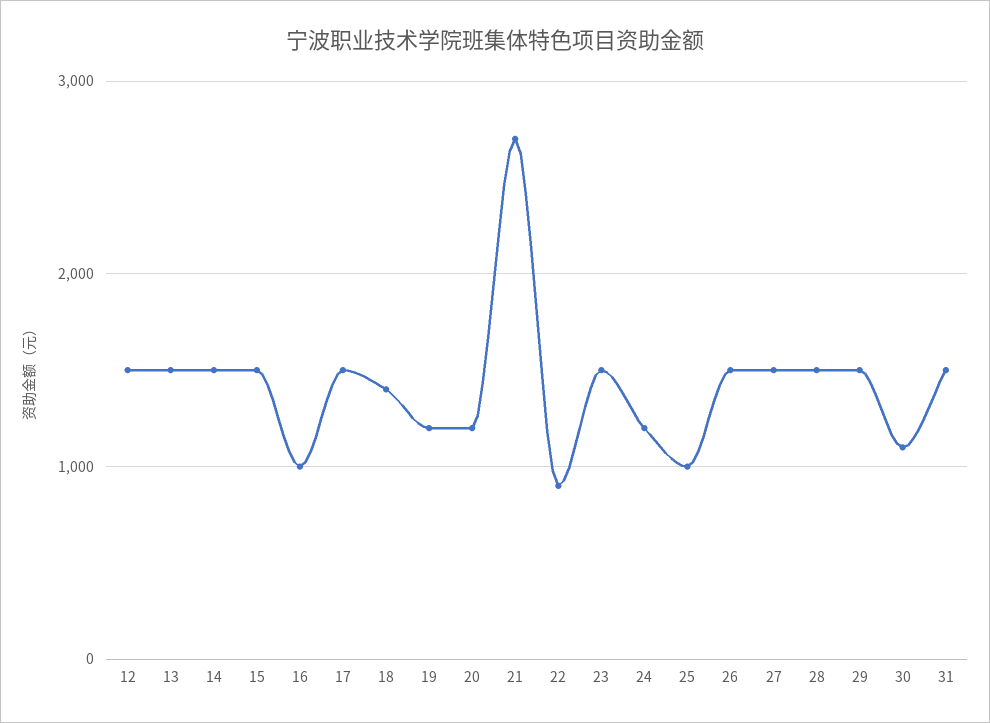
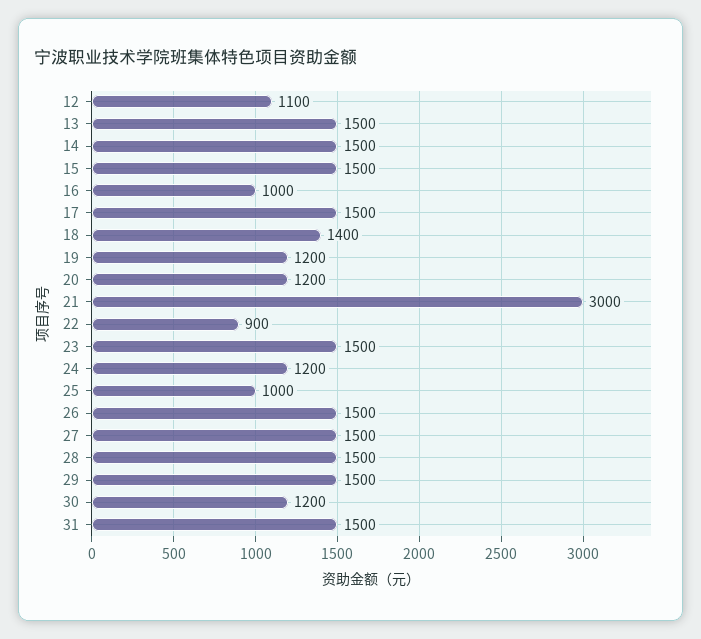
  {
-   "12": 1500,
+   "12": 1100,
    "13": 1500,
    "14": 1500,
    "15": 1500,
    "16": 1000,
    "17": 1500,
    "18": 1400,
    "19": 1200,
    "20": 1200,
-   "21": 2700,
+   "21": 3000,
    "22": 900,
    "23": 1500,
    "24": 1200,
    "25": 1000,
    "26": 1500,
    "27": 1500,
    "28": 1500,
    "29": 1500,
-   "30": 1100,
+   "30": 1200,
    "31": 1500
  }

